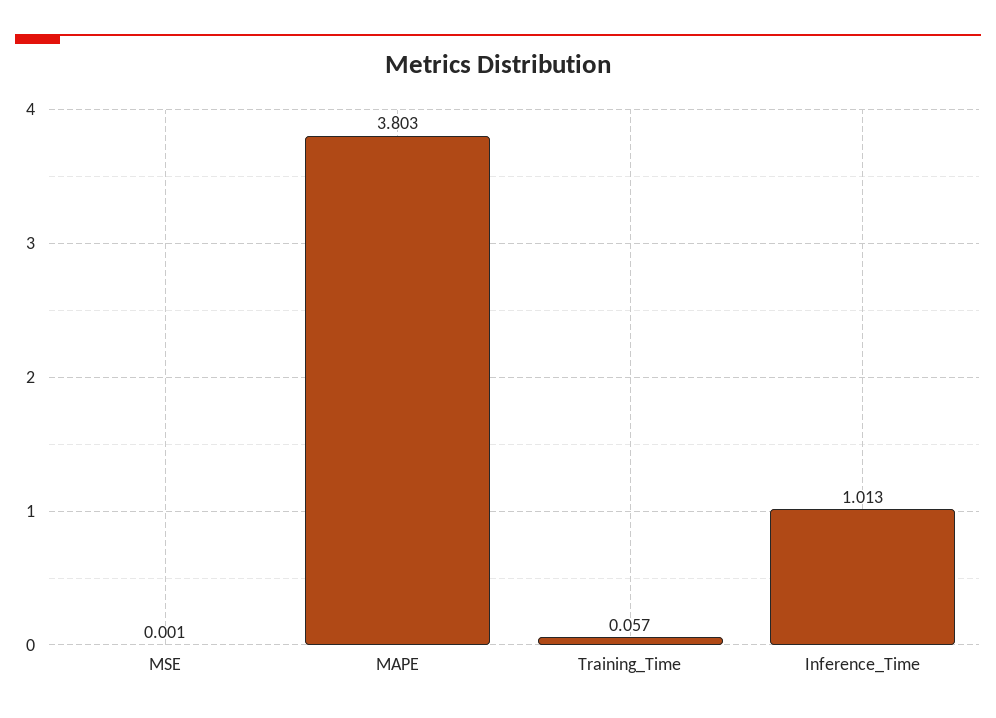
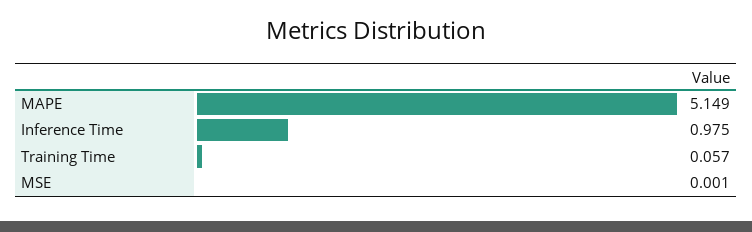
  {
    "MSE": 0.001,
-   "MAPE": 3.803,
+   "MAPE": 5.149,
    "Training_Time": 0.057,
-   "Inference_Time": 1.013
+   "Inference_Time": 0.975
  }

